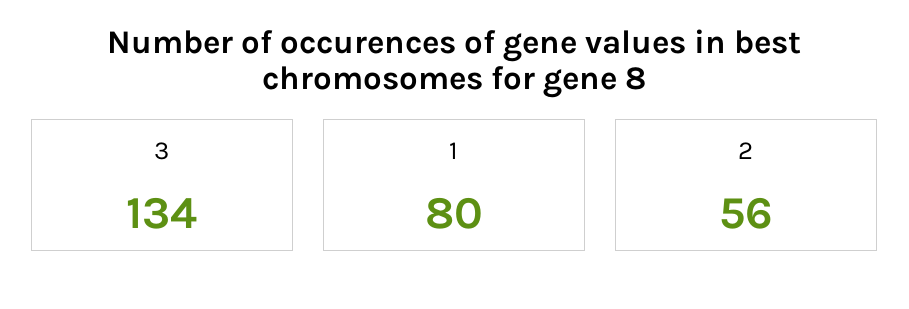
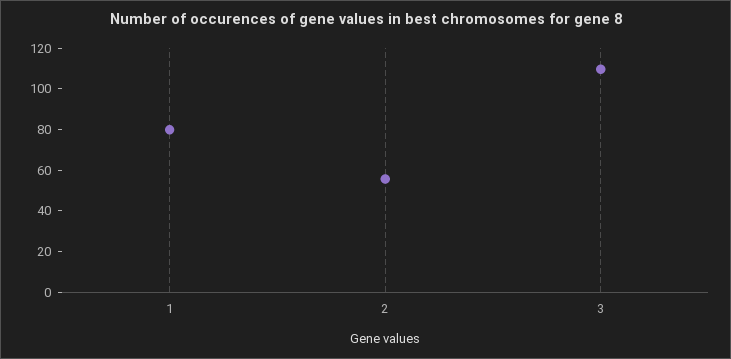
  {
-   "3": 134,
+   "3": 110,
    "1": 80,
    "2": 56
  }

